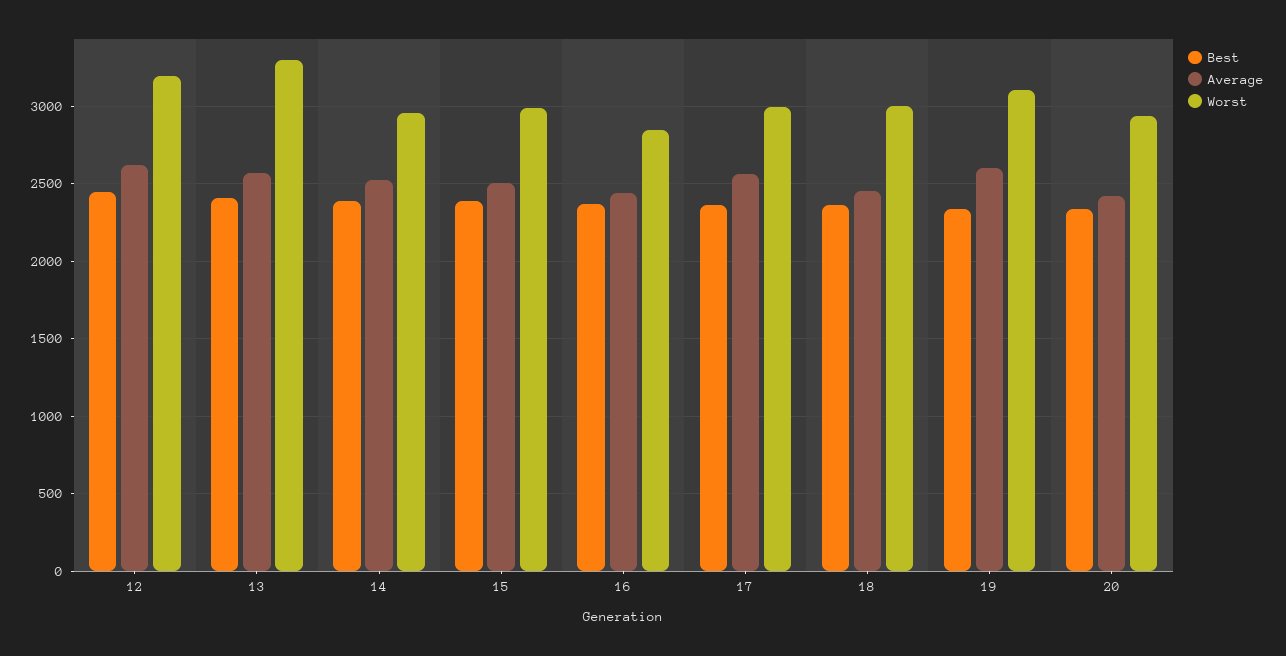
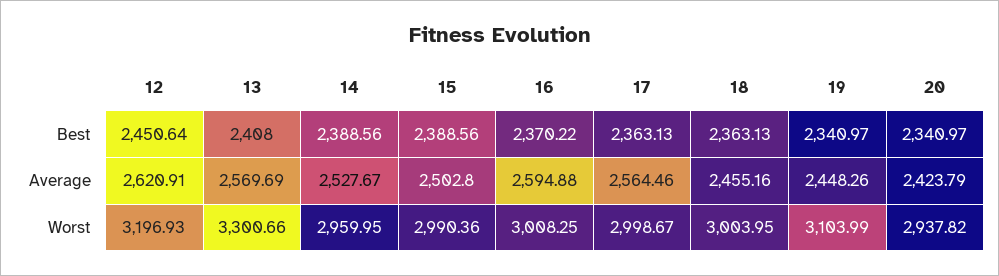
  {
    "Best": {
      "12": 2450.64,
      "13": 2408,
      "14": 2388.56,
      "15": 2388.56,
      "16": 2370.22,
      "17": 2363.13,
      "18": 2363.13,
      "19": 2340.97,
      "20": 2340.97
    },
    "Average": {
      "12": 2620.91,
      "13": 2569.69,
      "14": 2527.67,
      "15": 2502.8,
-     "16": 2450,
+     "16": 2594.88,
      "17": 2564.46,
      "18": 2455.16,
-     "19": 2600,
+     "19": 2448.26,
      "20": 2423.79
    },
    "Worst": {
      "12": 3196.93,
      "13": 3300.66,
      "14": 2959.95,
      "15": 2990.36,
-     "16": 2850,
+     "16": 3008.25,
      "17": 2998.67,
      "18": 3003.95,
      "19": 3103.99,
      "20": 2937.82
    }
  }

